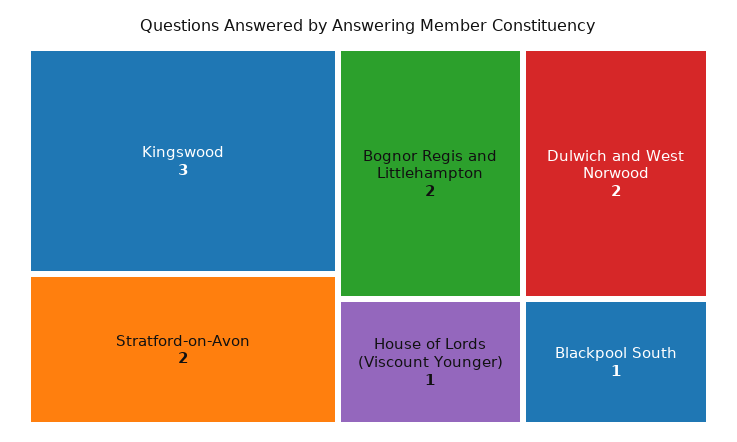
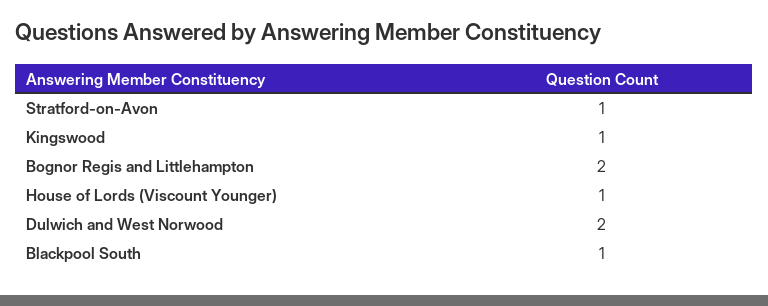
  {
-   "Kingswood": 3,
+   "Kingswood": 1,
-   "Stratford-on-Avon": 2,
+   "Stratford-on-Avon": 1,
    "Bognor Regis and Littlehampton": 2,
    "Dulwich and West Norwood": 2,
    "House of Lords (Viscount Younger)": 1,
    "Blackpool South": 1
  }

